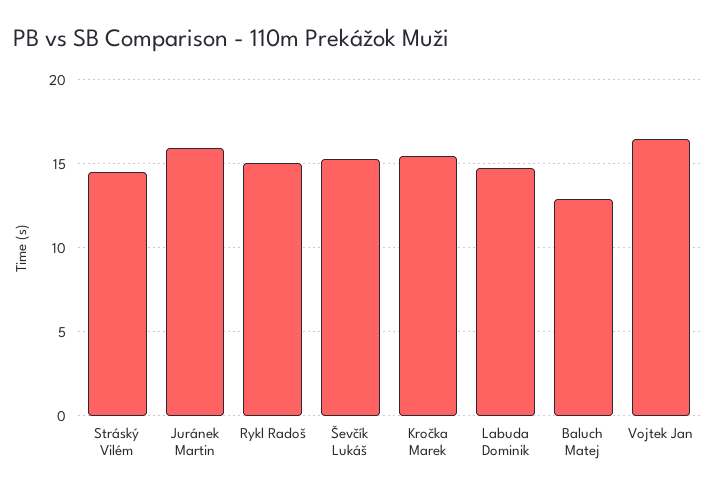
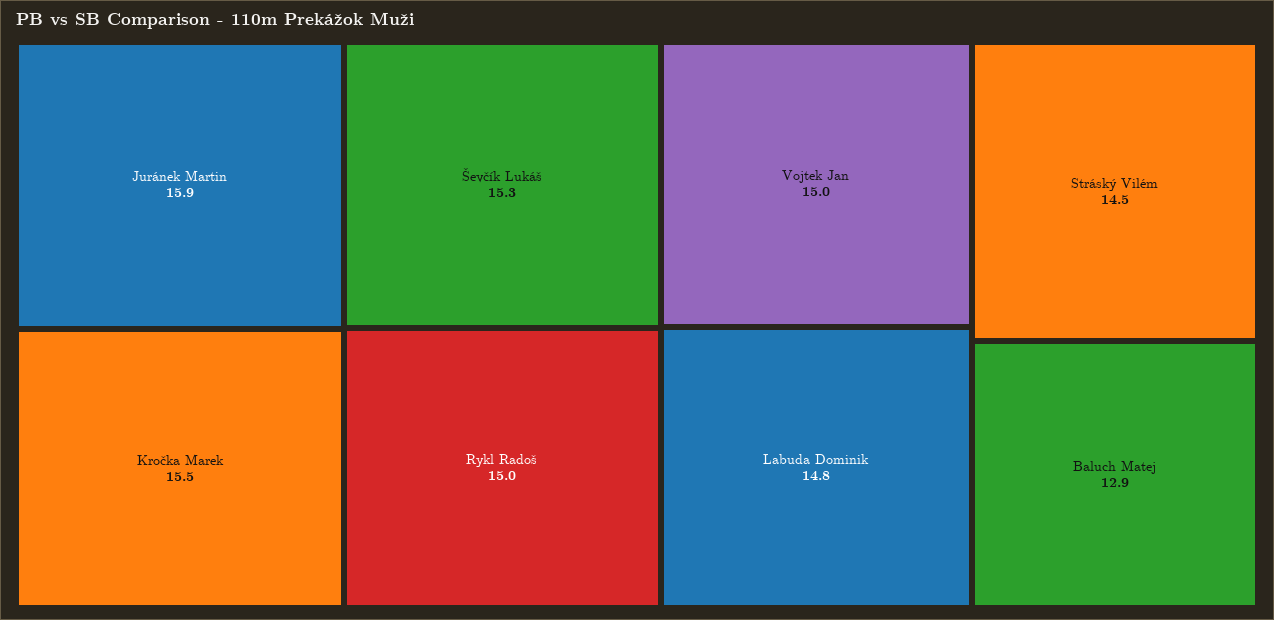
  {
    "Stráský Vilém": 14.5,
    "Juránek Martin": 15.9,
    "Rykl Radoš": 15,
    "Ševčík Lukáš": 15.3,
    "Kročka Marek": 15.5,
    "Labuda Dominik": 14.8,
    "Baluch Matej": 12.9,
-   "Vojtek Jan": 16.5
+   "Vojtek Jan": 15
  }

